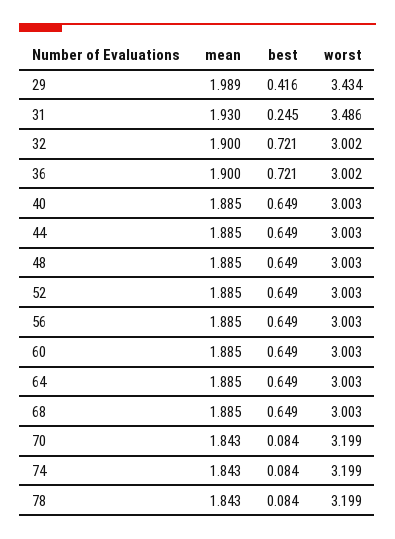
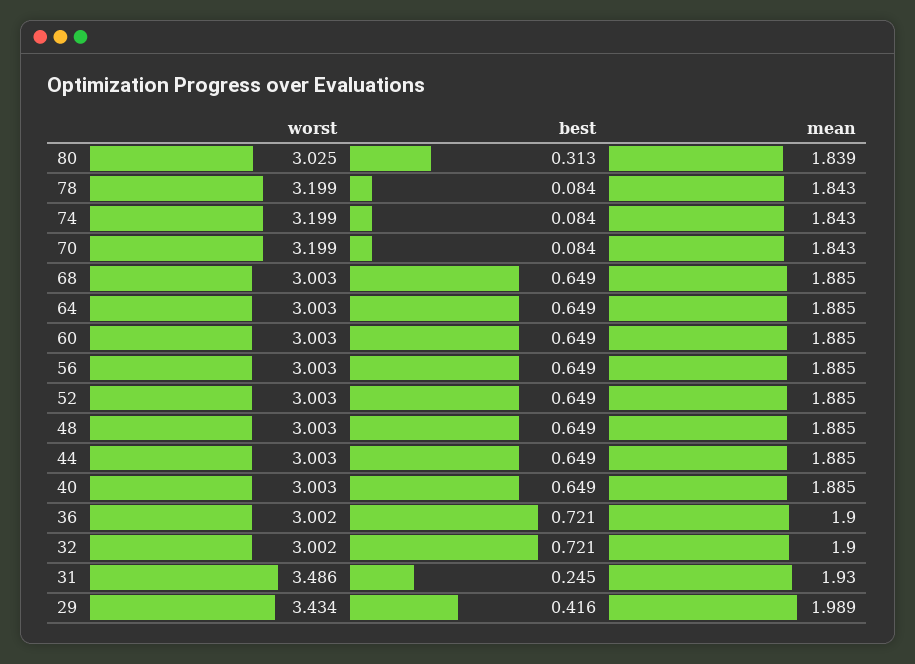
  {
    "mean": {
      "29": 1.989,
      "31": 1.93,
      "32": 1.9,
      "36": 1.9,
      "40": 1.885,
      "44": 1.885,
      "48": 1.885,
      "52": 1.885,
      "56": 1.885,
      "60": 1.885,
      "64": 1.885,
      "68": 1.885,
      "70": 1.843,
      "74": 1.843,
-     "78": 1.843
+     "78": 1.843,
+     "80": 1.839
    },
    "best": {
      "29": 0.416,
      "31": 0.245,
      "32": 0.721,
      "36": 0.721,
      "40": 0.649,
      "44": 0.649,
      "48": 0.649,
      "52": 0.649,
      "56": 0.649,
      "60": 0.649,
      "64": 0.649,
      "68": 0.649,
      "70": 0.084,
      "74": 0.084,
-     "78": 0.084
+     "78": 0.084,
+     "80": 0.313
    },
    "worst": {
      "29": 3.434,
      "31": 3.486,
      "32": 3.002,
      "36": 3.002,
      "40": 3.003,
      "44": 3.003,
      "48": 3.003,
      "52": 3.003,
      "56": 3.003,
      "60": 3.003,
      "64": 3.003,
      "68": 3.003,
      "70": 3.199,
      "74": 3.199,
-     "78": 3.199
+     "78": 3.199,
+     "80": 3.025
    }
  }

